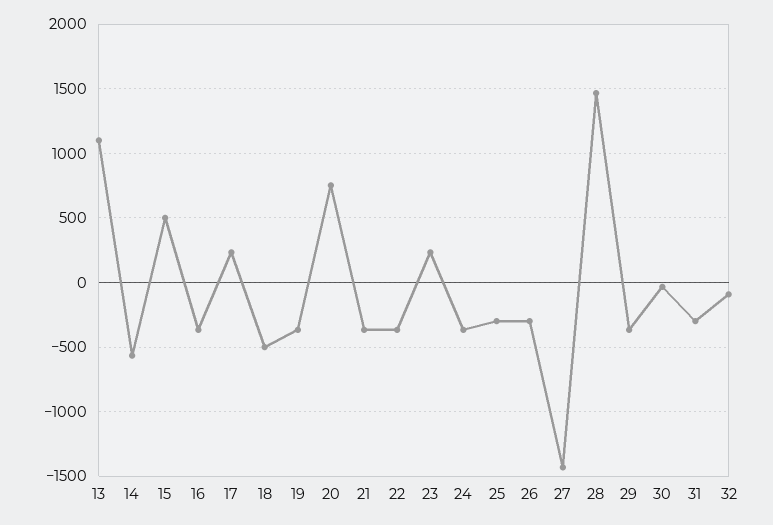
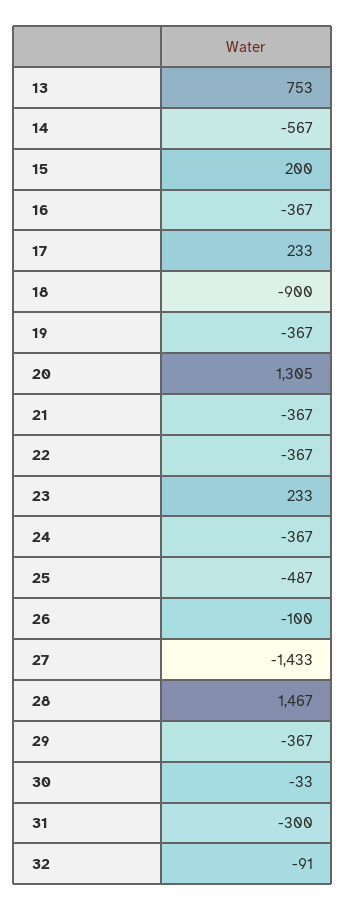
  {
-   "13": 1100,
+   "13": 753,
    "14": -567,
-   "15": 500,
+   "15": 200,
    "16": -367,
    "17": 233,
-   "18": -500,
+   "18": -900,
    "19": -367,
-   "20": 750,
+   "20": 1305,
    "21": -367,
    "22": -367,
    "23": 233,
    "24": -367,
-   "25": -300,
+   "25": -487,
-   "26": -300,
+   "26": -100,
    "27": -1433,
    "28": 1467,
    "29": -367,
    "30": -33,
    "31": -300,
    "32": -91
  }

